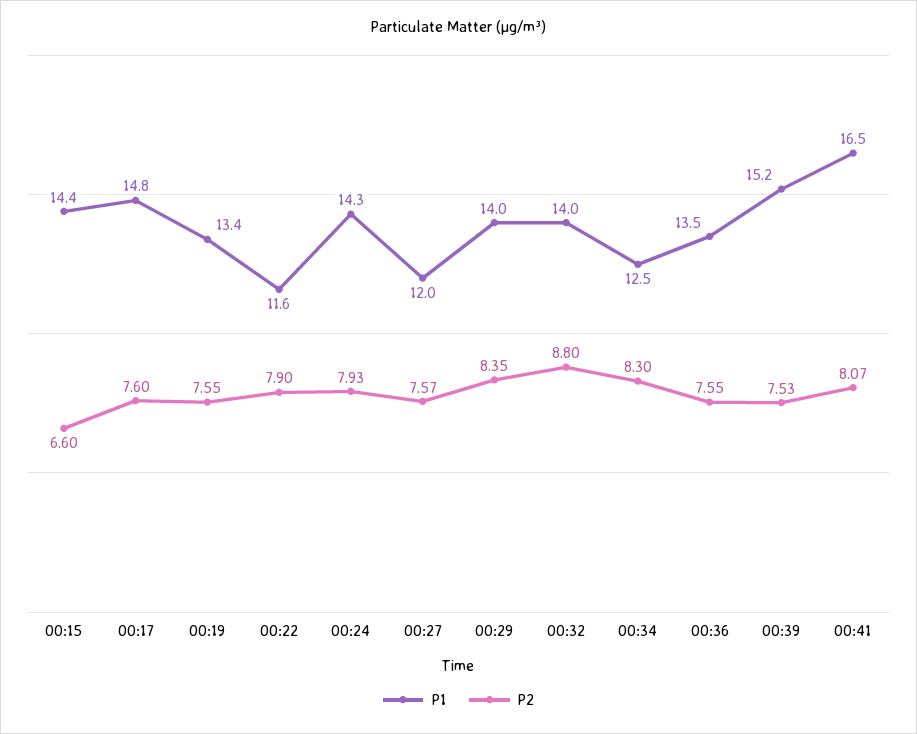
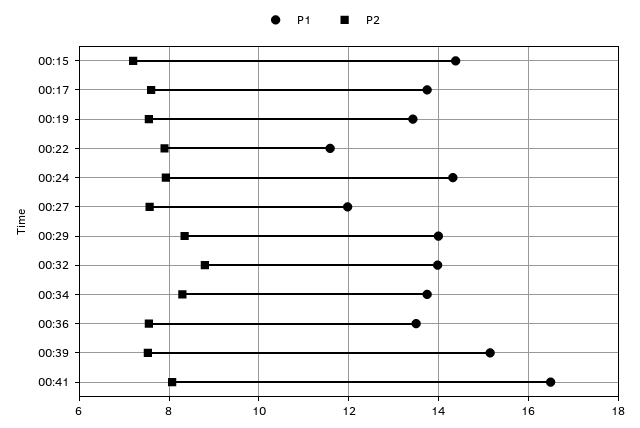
  {
    "P1": {
      "00:15": 14.4,
-     "00:17": 14.8,
+     "00:17": 13.8,
      "00:19": 13.4,
      "00:22": 11.6,
      "00:24": 14.3,
      "00:27": 12,
      "00:29": 14,
      "00:32": 14,
-     "00:34": 12.5,
+     "00:34": 13.8,
      "00:36": 13.5,
      "00:39": 15.2,
      "00:41": 16.5
    },
    "P2": {
-     "00:15": 6.6,
+     "00:15": 7.2,
      "00:17": 7.6,
      "00:19": 7.55,
      "00:22": 7.9,
      "00:24": 7.93,
      "00:27": 7.57,
      "00:29": 8.35,
      "00:32": 8.8,
      "00:34": 8.3,
      "00:36": 7.55,
      "00:39": 7.53,
      "00:41": 8.07
    }
  }

